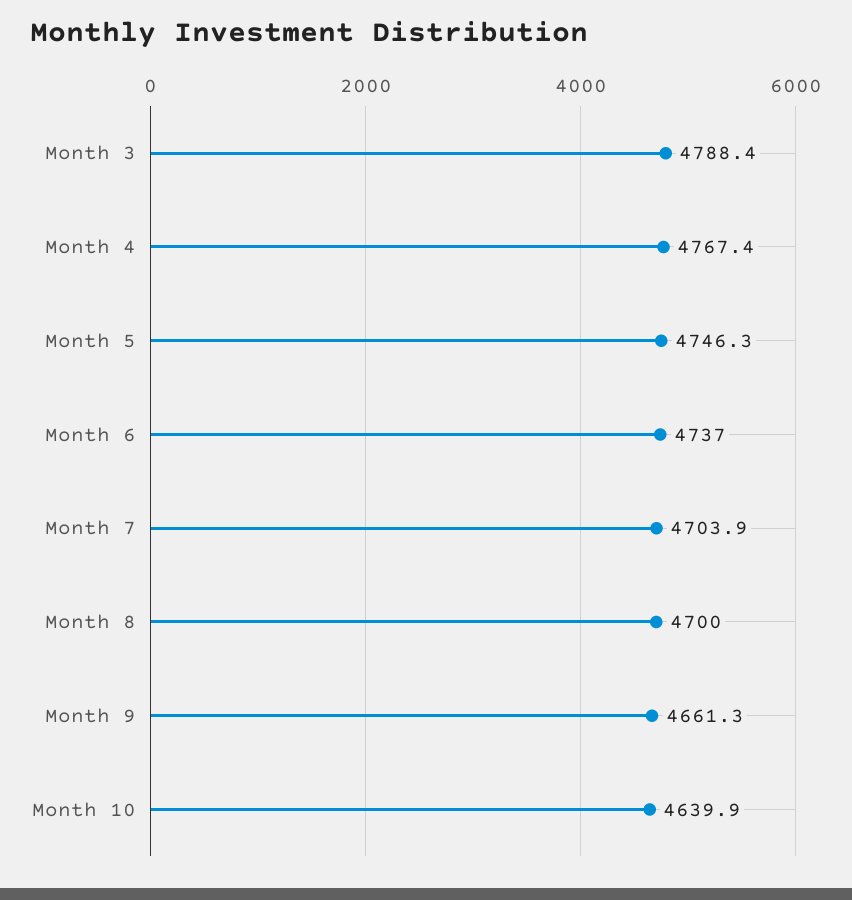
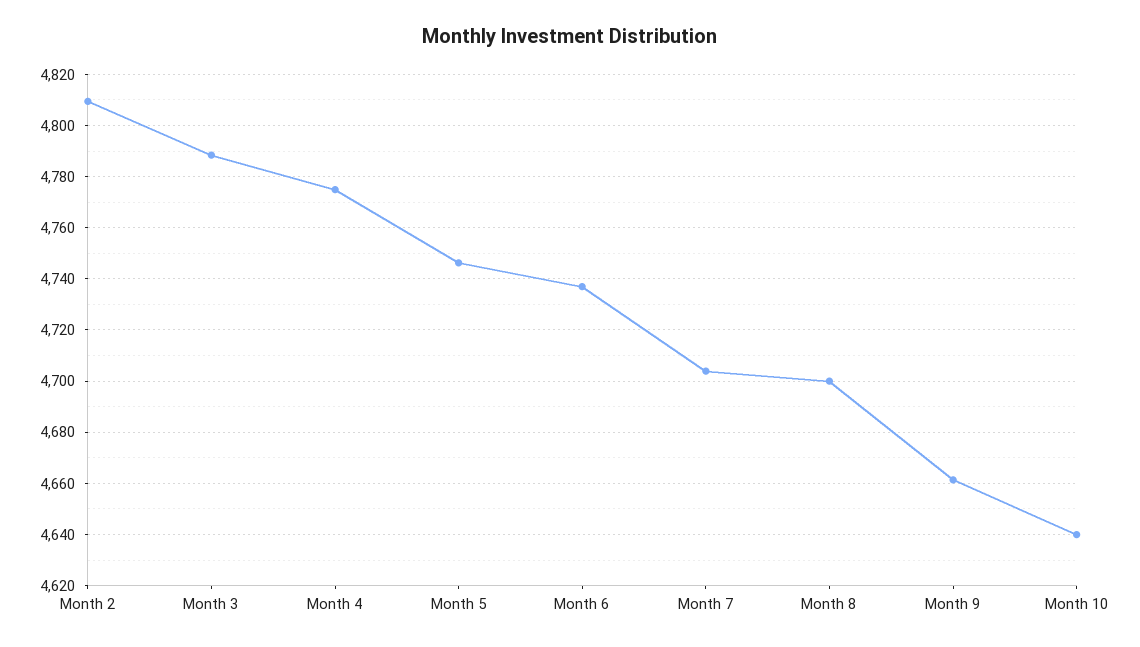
  {
    "Month 3": 4788.4,
-   "Month 4": 4767.4,
+   "Month 4": 4775,
    "Month 5": 4746.3,
    "Month 6": 4737,
    "Month 7": 4703.9,
    "Month 8": 4700,
    "Month 9": 4661.3,
-   "Month 10": 4639.9
+   "Month 10": 4639.9,
+   "Month 2": 4810
  }

